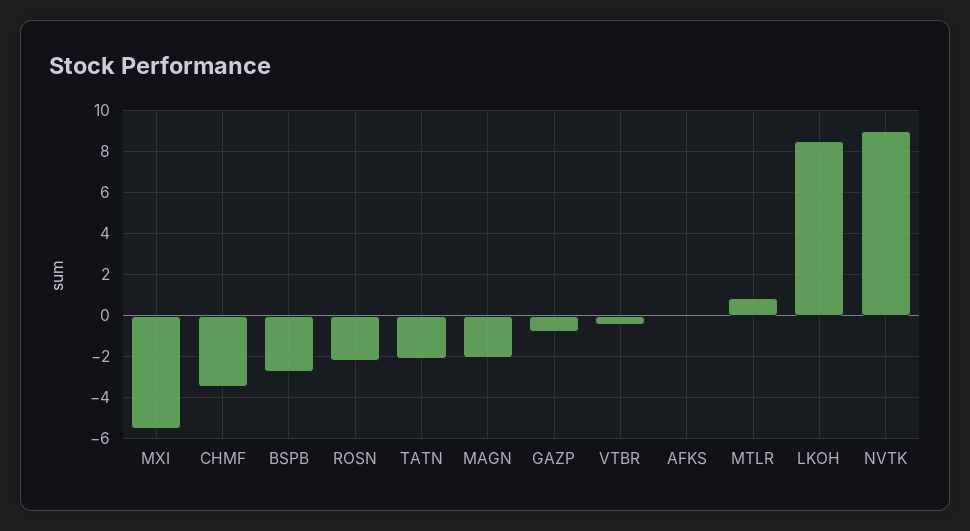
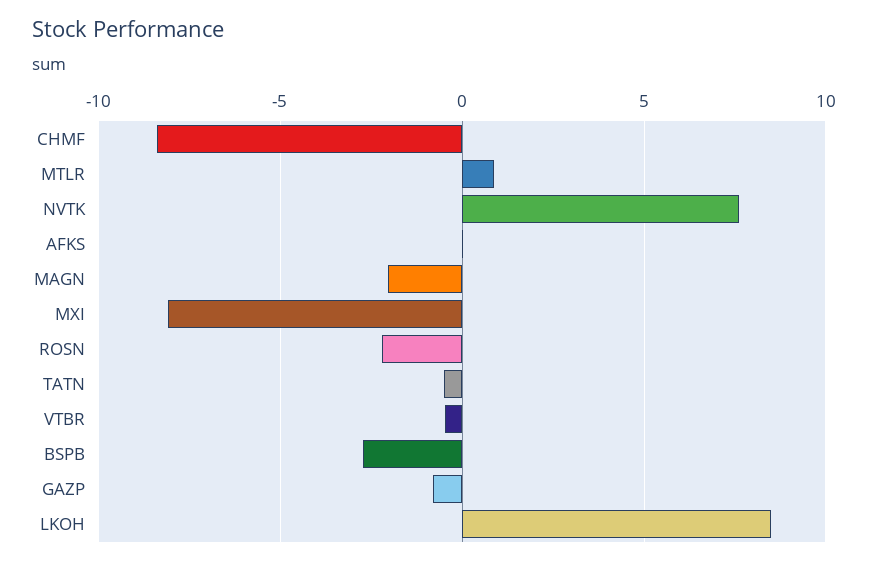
  {
-   "MXI": -5.5,
+   "MXI": -8,
-   "CHMF": -3.5,
+   "CHMF": -8.5,
    "BSPB": -2.5,
    "ROSN": -2,
-   "TATN": -2,
+   "TATN": -0.5,
    "MAGN": -2,
    "GAZP": -1,
    "VTBR": -0.5,
    "AFKS": 0,
    "MTLR": 1,
    "LKOH": 8.5,
-   "NVTK": 9
+   "NVTK": 7.5
  }

